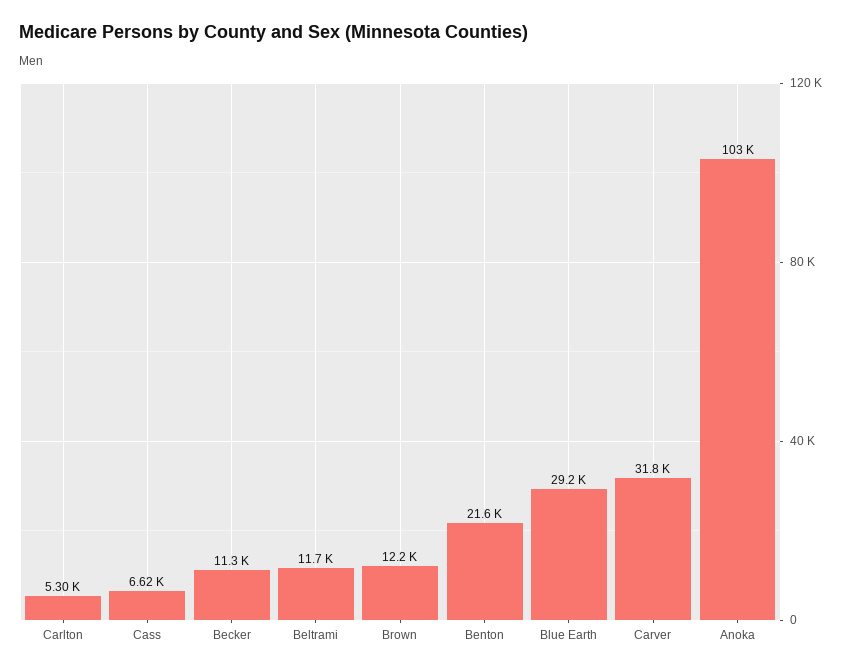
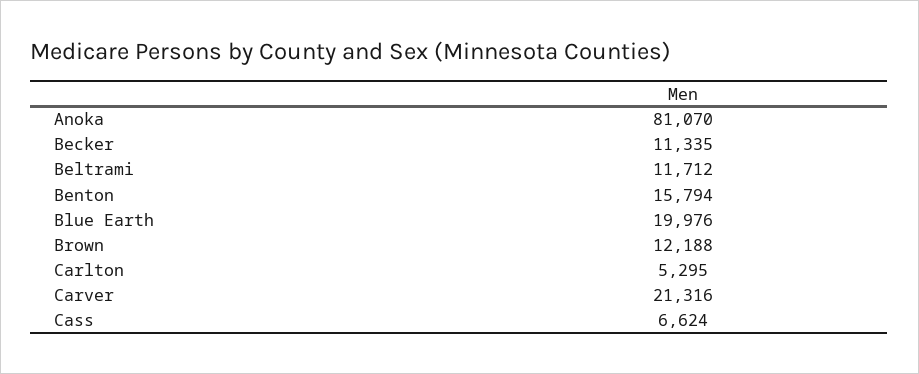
  {
    "Carlton": 5295,
    "Cass": 6624,
    "Becker": 11335,
    "Beltrami": 11712,
    "Brown": 12188,
-   "Benton": 21600,
+   "Benton": 15794,
-   "Blue Earth": 29200,
+   "Blue Earth": 19976,
-   "Carver": 31800,
+   "Carver": 21316,
-   "Anoka": 103000
+   "Anoka": 81070
  }

